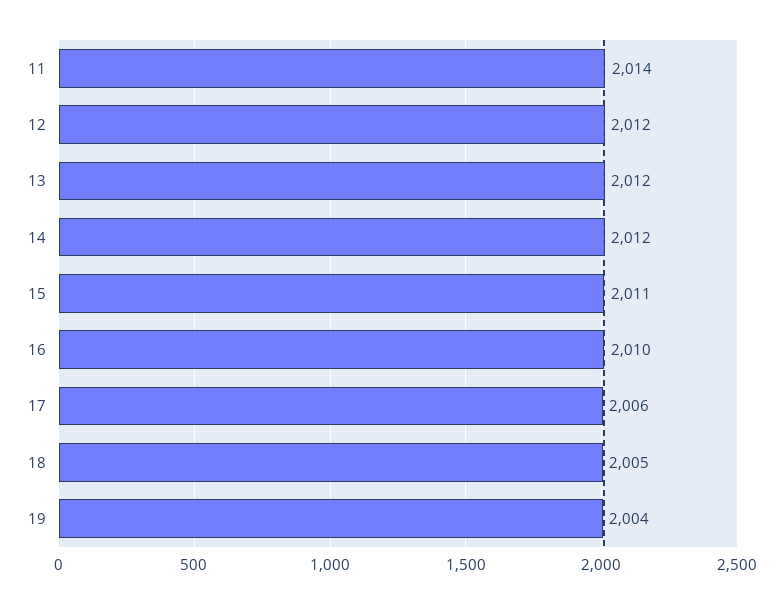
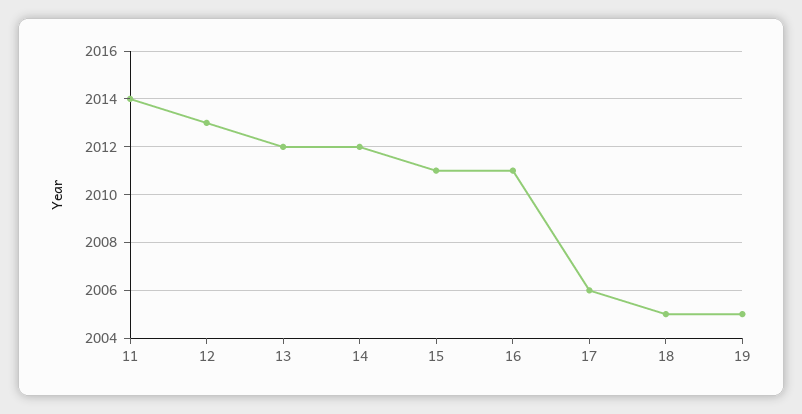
  {
    "11": 2014,
-   "12": 2012,
+   "12": 2013,
    "13": 2012,
    "14": 2012,
    "15": 2011,
-   "16": 2010,
+   "16": 2011,
    "17": 2006,
    "18": 2005,
-   "19": 2004
+   "19": 2005
  }

